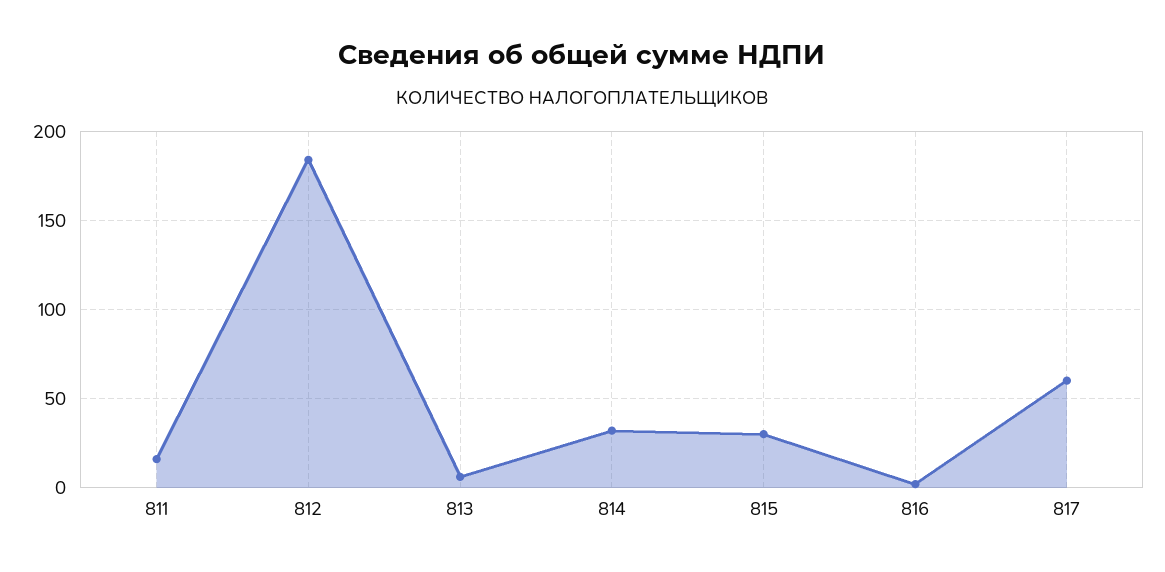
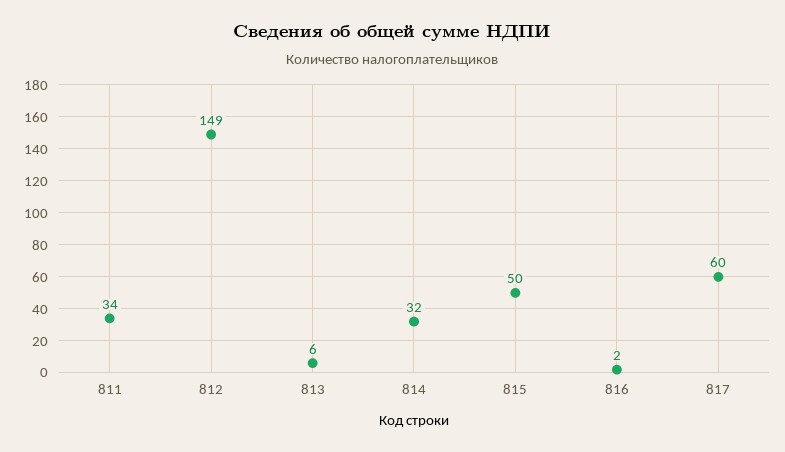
  {
-   "811": 15,
+   "811": 34,
-   "812": 185,
+   "812": 149,
    "813": 6,
    "814": 32,
-   "815": 30,
+   "815": 50,
    "816": 2,
    "817": 60
  }

